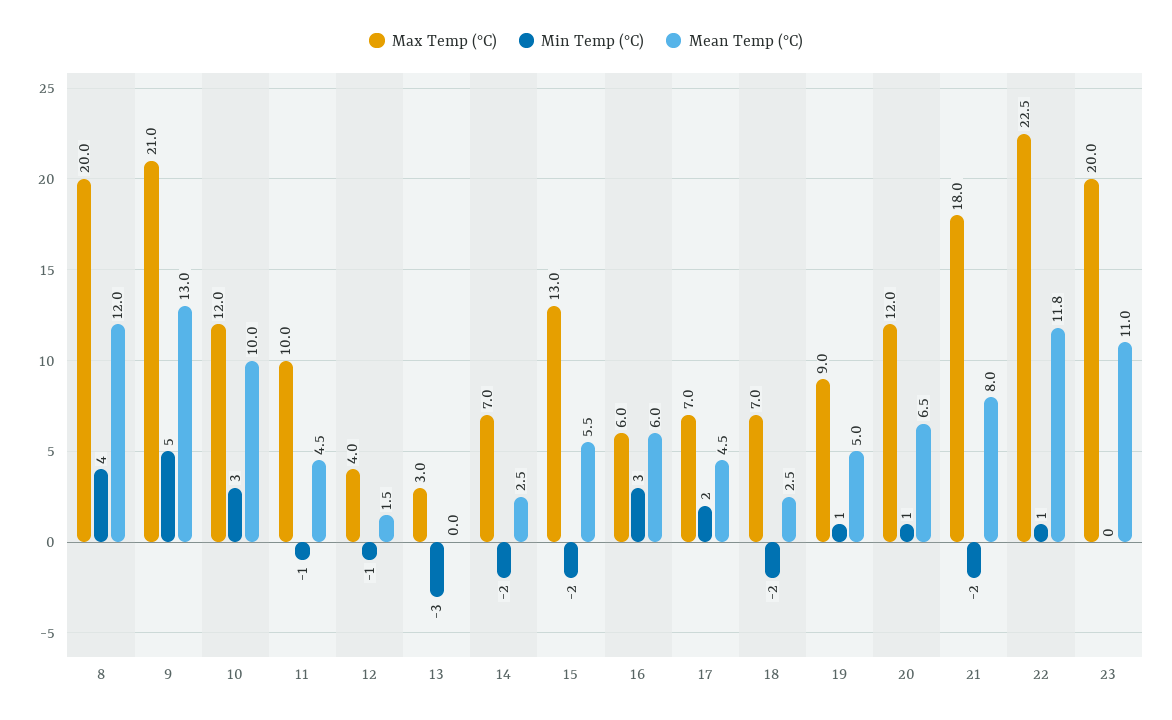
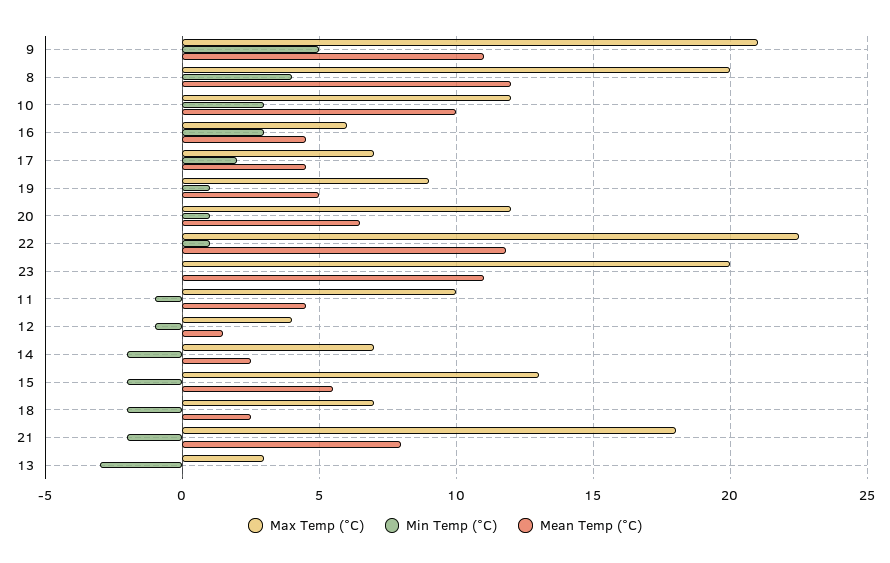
  {
    "Max Temp (°C)": {
      "8": 20,
      "9": 21,
      "10": 12,
      "11": 10,
      "12": 4,
      "13": 3,
      "14": 7,
      "15": 13,
      "16": 6,
      "17": 7,
      "18": 7,
      "19": 9,
      "20": 12,
      "21": 18,
      "22": 22.5,
      "23": 20
    },
    "Min Temp (°C)": {
      "8": 4,
      "9": 5,
      "10": 3,
      "11": -1,
      "12": -1,
      "13": -3,
      "14": -2,
      "15": -2,
      "16": 3,
      "17": 2,
      "18": -2,
      "19": 1,
      "20": 1,
      "21": -2,
      "22": 1,
      "23": 0
    },
    "Mean Temp (°C)": {
      "8": 12,
-     "9": 13,
+     "9": 11,
      "10": 10,
      "11": 4.5,
      "12": 1.5,
      "13": 0,
      "14": 2.5,
      "15": 5.5,
-     "16": 6,
+     "16": 4.5,
      "17": 4.5,
      "18": 2.5,
      "19": 5,
      "20": 6.5,
      "21": 8,
      "22": 11.8,
      "23": 11
    }
  }

